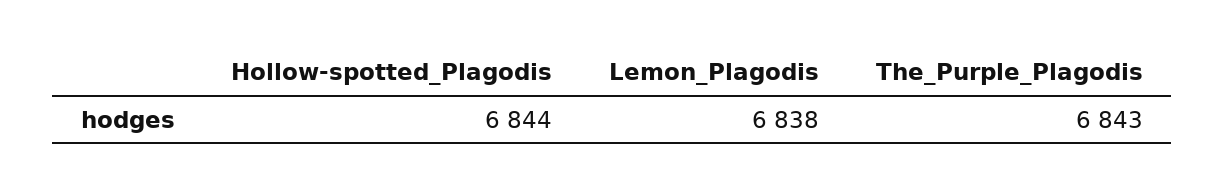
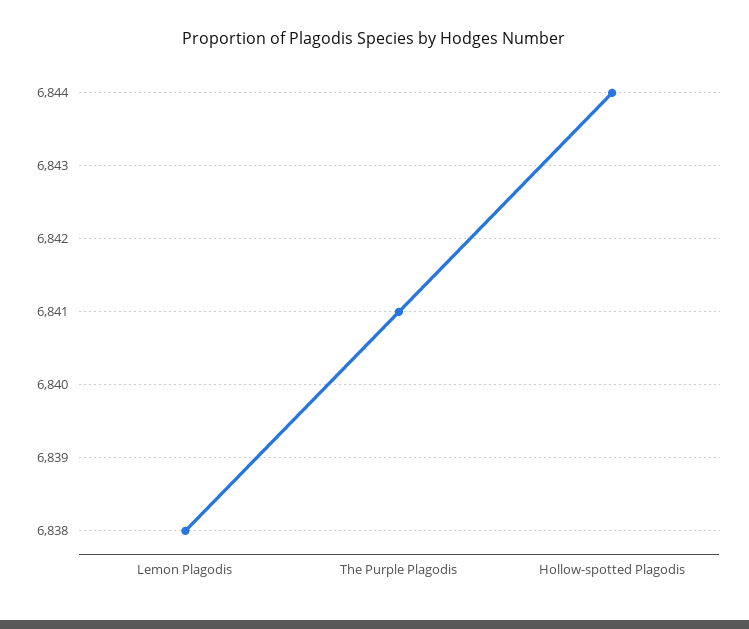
  {
    "Hollow-spotted_Plagodis": 6844,
    "Lemon_Plagodis": 6838,
-   "The_Purple_Plagodis": 6843
+   "The_Purple_Plagodis": 6841
  }

